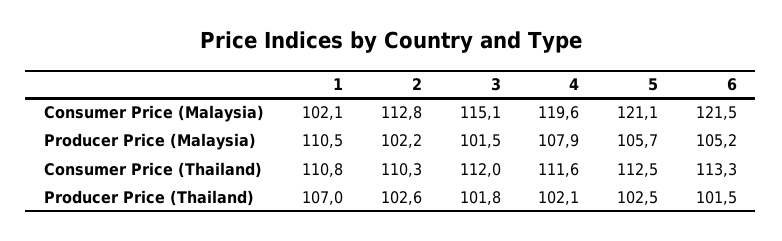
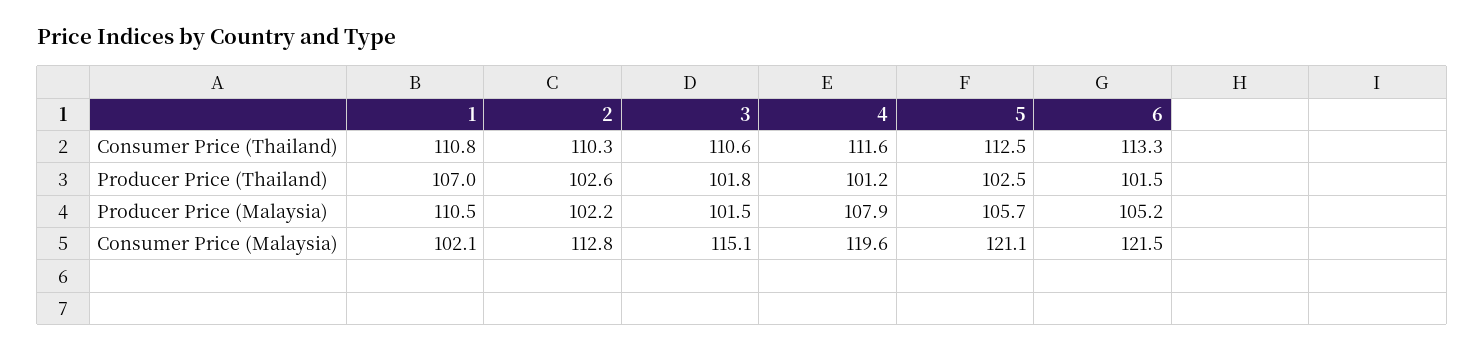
  {
    "1": {
      "Consumer Price (Malaysia)": 102.1,
      "Producer Price (Malaysia)": 110.5,
      "Consumer Price (Thailand)": 110.8,
      "Producer Price (Thailand)": 107
    },
    "2": {
      "Consumer Price (Malaysia)": 112.8,
      "Producer Price (Malaysia)": 102.2,
      "Consumer Price (Thailand)": 110.3,
      "Producer Price (Thailand)": 102.6
    },
    "3": {
      "Consumer Price (Malaysia)": 115.1,
      "Producer Price (Malaysia)": 101.5,
-     "Consumer Price (Thailand)": 112,
+     "Consumer Price (Thailand)": 110.6,
      "Producer Price (Thailand)": 101.8
    },
    "4": {
      "Consumer Price (Malaysia)": 119.6,
      "Producer Price (Malaysia)": 107.9,
      "Consumer Price (Thailand)": 111.6,
-     "Producer Price (Thailand)": 102.1
+     "Producer Price (Thailand)": 101.2
    },
    "5": {
      "Consumer Price (Malaysia)": 121.1,
      "Producer Price (Malaysia)": 105.7,
      "Consumer Price (Thailand)": 112.5,
      "Producer Price (Thailand)": 102.5
    },
    "6": {
      "Consumer Price (Malaysia)": 121.5,
      "Producer Price (Malaysia)": 105.2,
      "Consumer Price (Thailand)": 113.3,
      "Producer Price (Thailand)": 101.5
    }
  }

